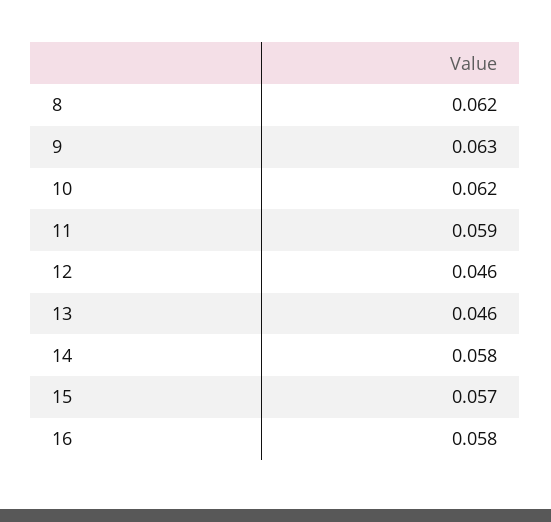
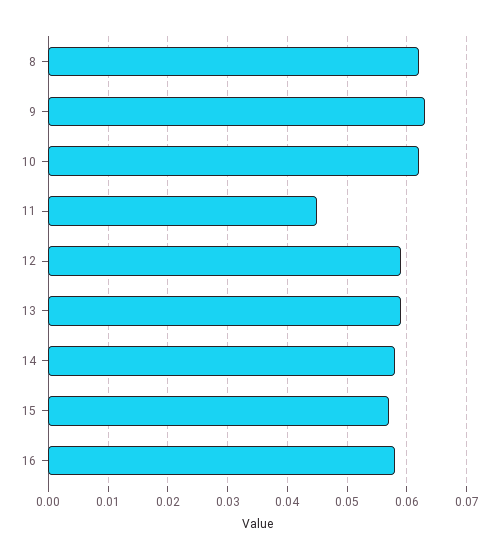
  {
    "8": 0.062,
    "9": 0.063,
    "10": 0.062,
-   "11": 0.059,
+   "11": 0.045,
-   "12": 0.046,
+   "12": 0.06,
-   "13": 0.046,
+   "13": 0.06,
    "14": 0.058,
    "15": 0.057,
    "16": 0.058
  }

